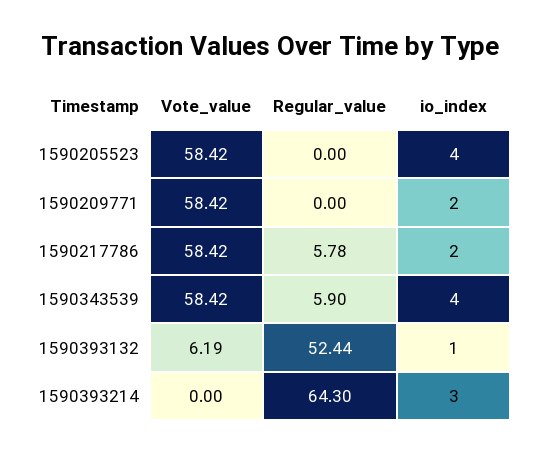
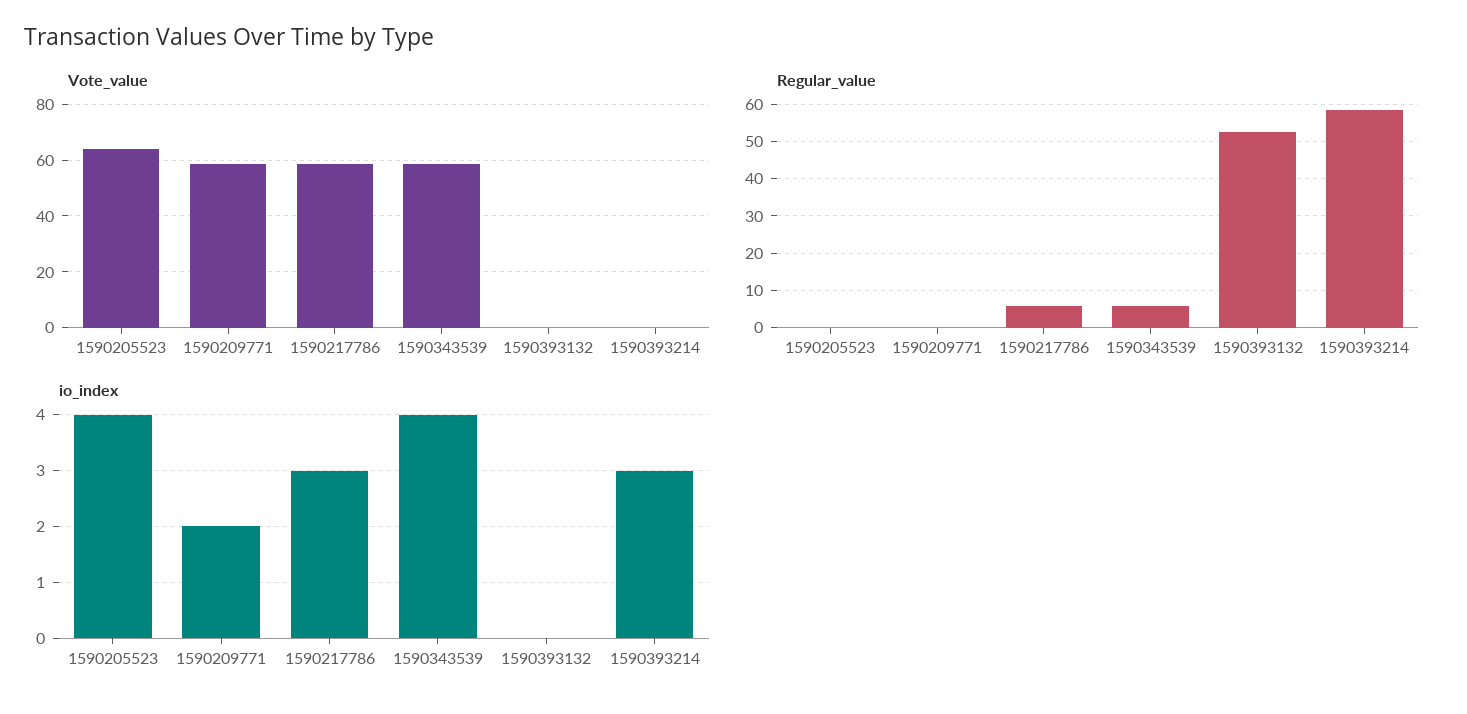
  {
    "Vote_value": {
-     "1590205523": 58.42,
+     "1590205523": 65,
      "1590209771": 58.42,
      "1590217786": 58.42,
      "1590343539": 58.42,
-     "1590393132": 6.19,
+     "1590393132": 0,
      "1590393214": 0
    },
    "Regular_value": {
      "1590205523": 0,
      "1590209771": 0,
      "1590217786": 5.78,
      "1590343539": 5.9,
      "1590393132": 52.44,
-     "1590393214": 64.3
+     "1590393214": 58
    },
    "io_index": {
      "1590205523": 4,
      "1590209771": 2,
-     "1590217786": 2,
+     "1590217786": 3,
      "1590343539": 4,
-     "1590393132": 1,
+     "1590393132": 0,
      "1590393214": 3
    }
  }

